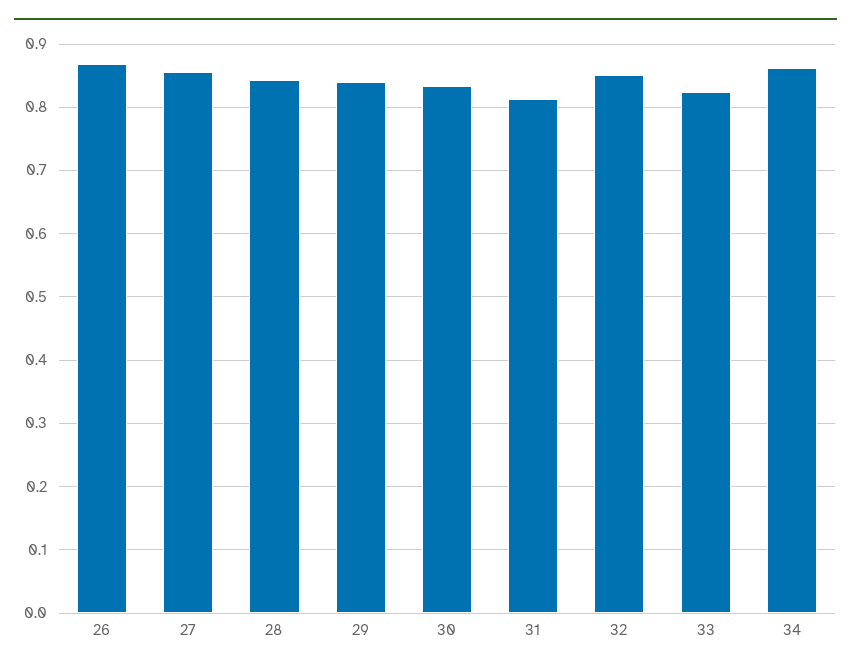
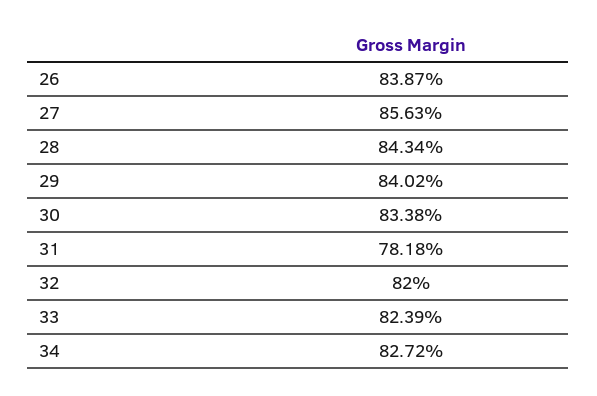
  {
-   "26": 0.87,
+   "26": 0.8387,
    "27": 0.8563,
    "28": 0.8434,
    "29": 0.8402,
    "30": 0.8338,
-   "31": 0.81,
+   "31": 0.7818,
-   "32": 0.85,
+   "32": 0.82,
    "33": 0.8239,
-   "34": 0.86
+   "34": 0.8272
  }

